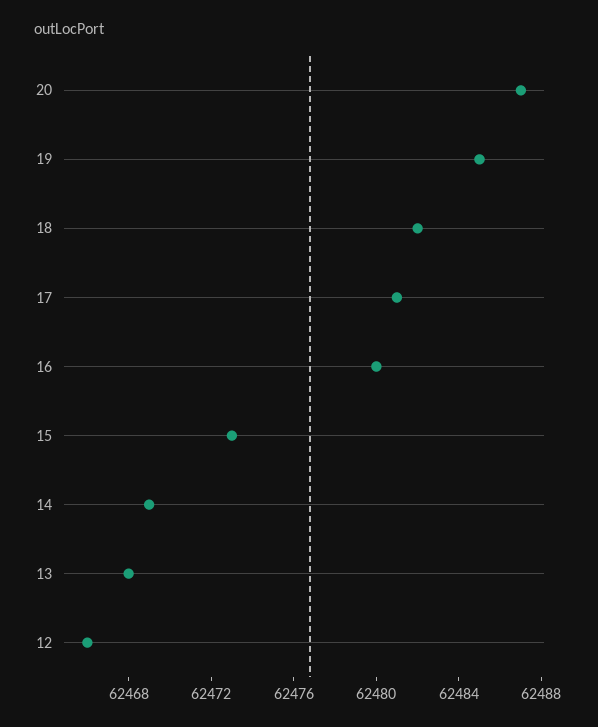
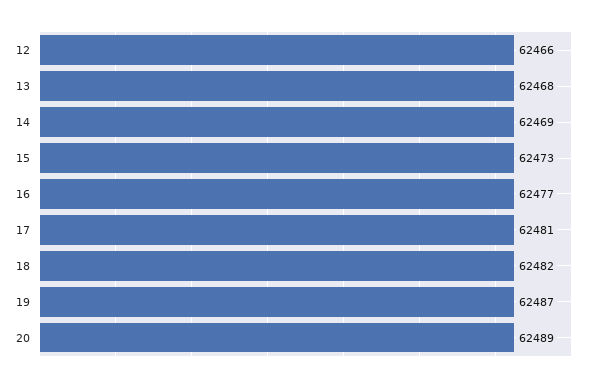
  {
-   "20": 62487,
+   "20": 62489,
-   "19": 62485,
+   "19": 62487,
    "18": 62482,
    "17": 62481,
-   "16": 62480,
+   "16": 62477,
    "15": 62473,
    "14": 62469,
    "13": 62468,
    "12": 62466
  }

